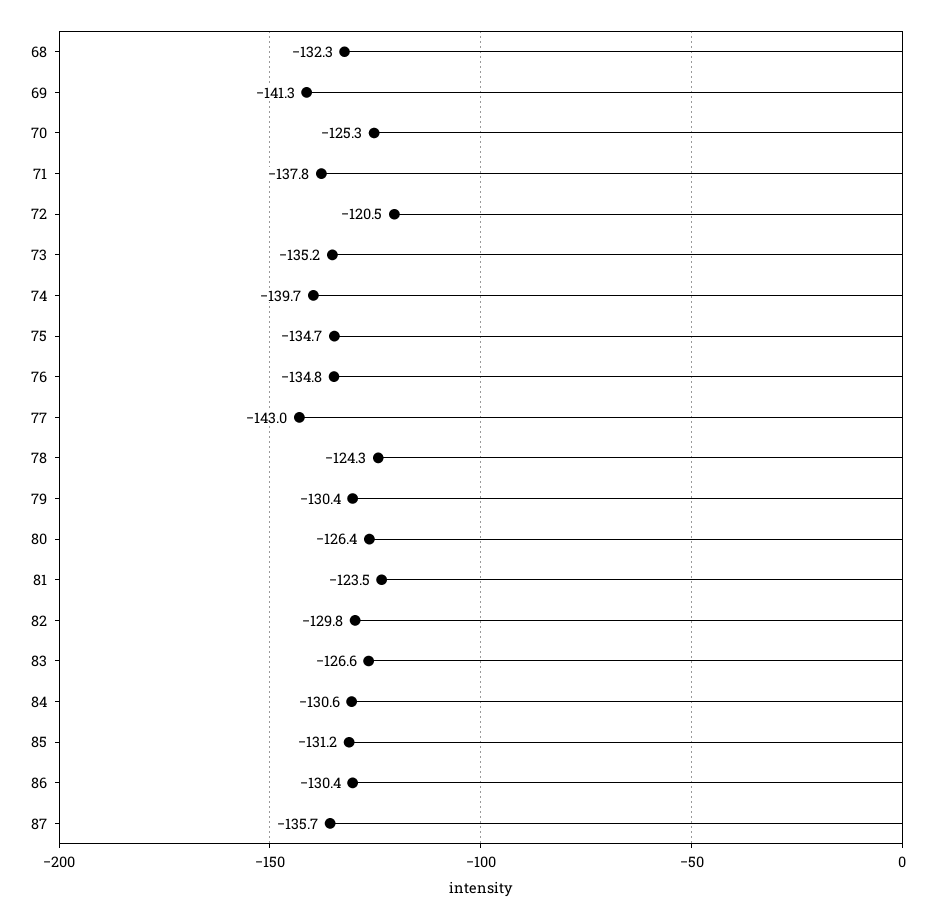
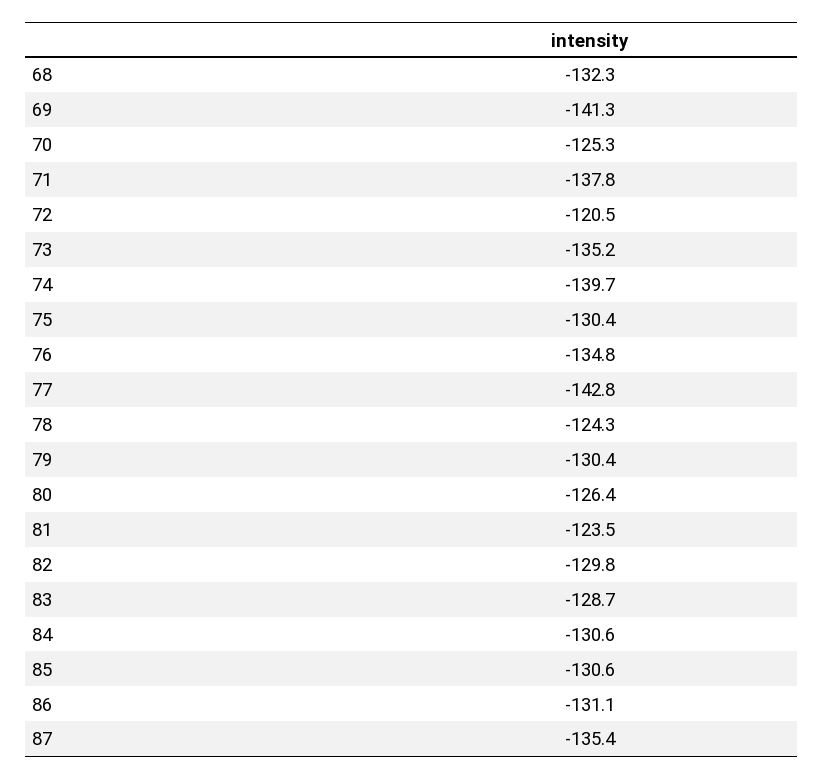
  {
    "68": -132.3,
    "69": -141.3,
    "70": -125.3,
    "71": -137.8,
    "72": -120.5,
    "73": -135.2,
    "74": -139.7,
-   "75": -134.7,
+   "75": -130.4,
    "76": -134.8,
-   "77": -143,
+   "77": -142.8,
    "78": -124.3,
    "79": -130.4,
    "80": -126.4,
    "81": -123.5,
    "82": -129.8,
-   "83": -126.6,
+   "83": -128.7,
    "84": -130.6,
-   "85": -131.2,
+   "85": -130.6,
-   "86": -130.4,
+   "86": -131.1,
-   "87": -135.7
+   "87": -135.4
  }

